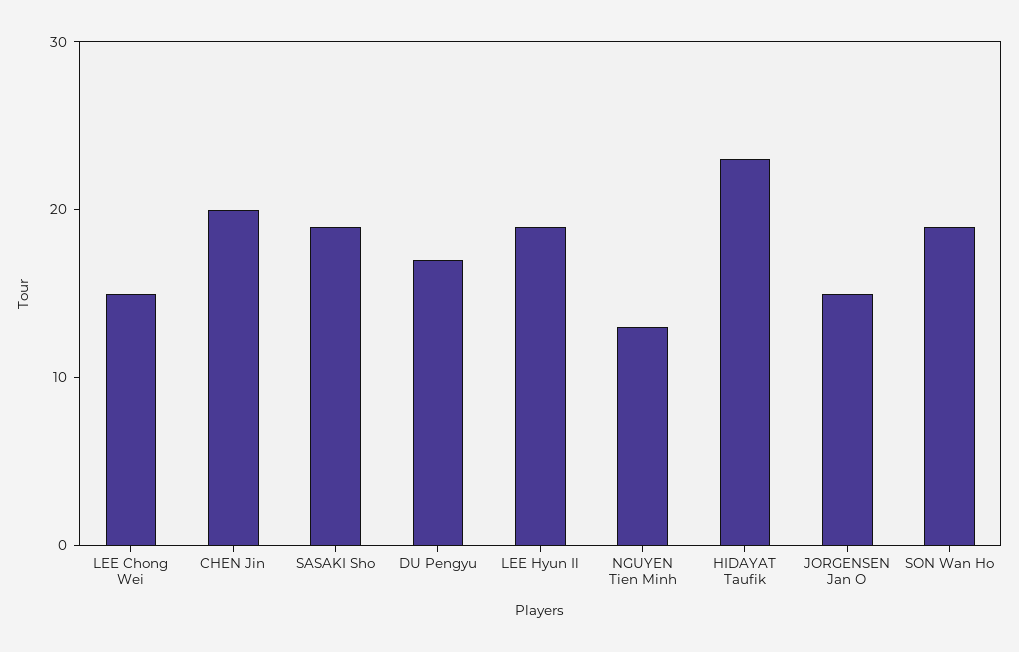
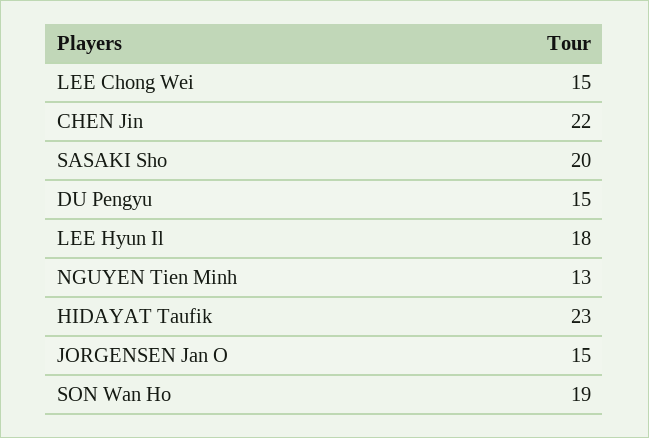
  {
    "LEE Chong Wei": 15,
-   "CHEN Jin": 20,
+   "CHEN Jin": 22,
-   "SASAKI Sho": 19,
+   "SASAKI Sho": 20,
-   "DU Pengyu": 17,
+   "DU Pengyu": 15,
-   "LEE Hyun Il": 19,
+   "LEE Hyun Il": 18,
    "NGUYEN Tien Minh": 13,
    "HIDAYAT Taufik": 23,
    "JORGENSEN Jan O": 15,
    "SON Wan Ho": 19
  }

